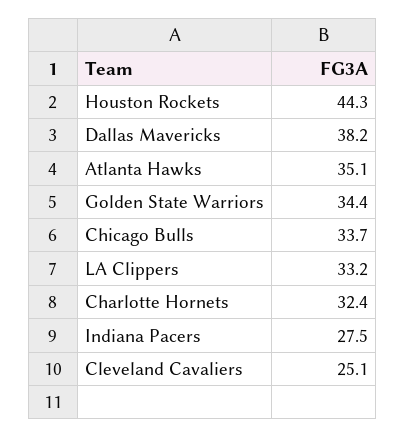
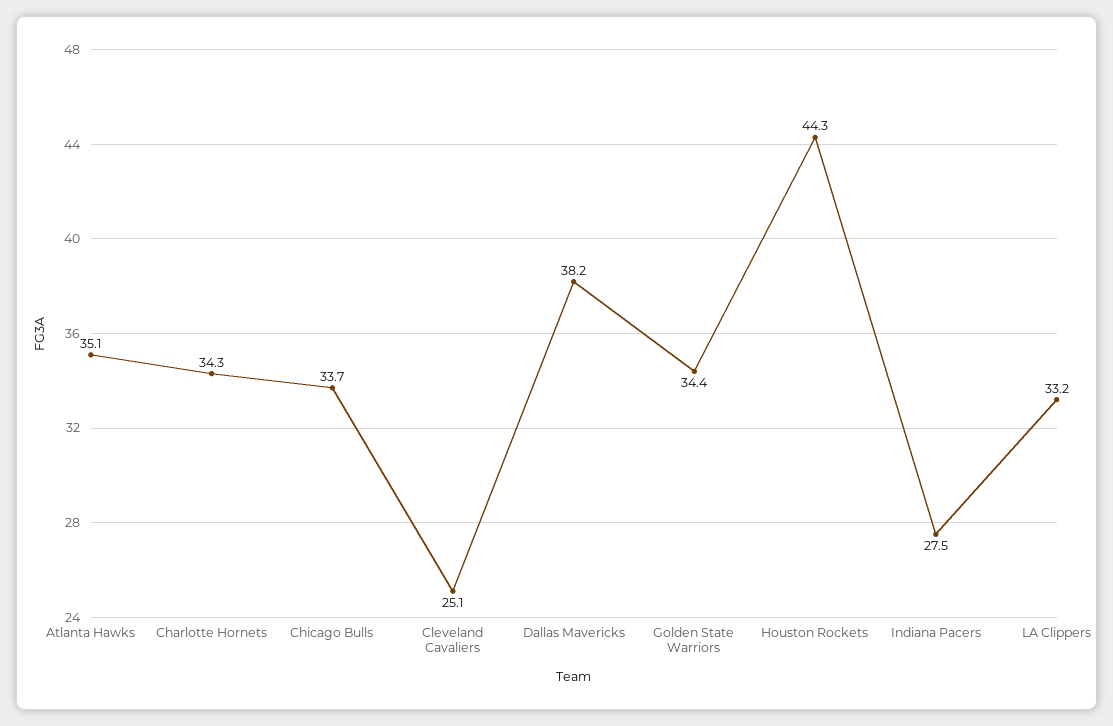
  {
    "Houston Rockets": 44.3,
    "Dallas Mavericks": 38.2,
    "Atlanta Hawks": 35.1,
    "Golden State Warriors": 34.4,
    "Chicago Bulls": 33.7,
    "LA Clippers": 33.2,
-   "Charlotte Hornets": 32.4,
+   "Charlotte Hornets": 34.3,
    "Indiana Pacers": 27.5,
    "Cleveland Cavaliers": 25.1
  }

